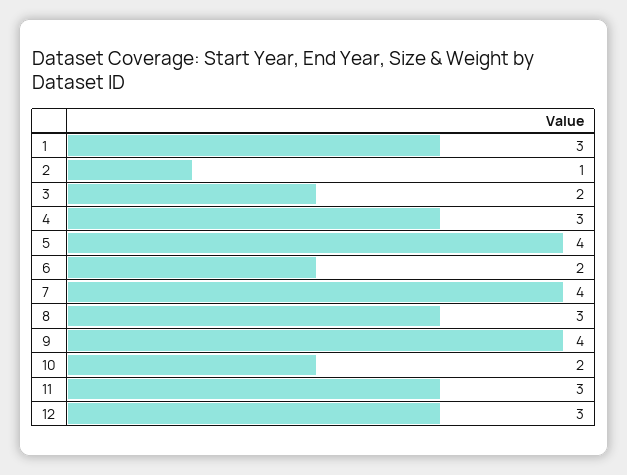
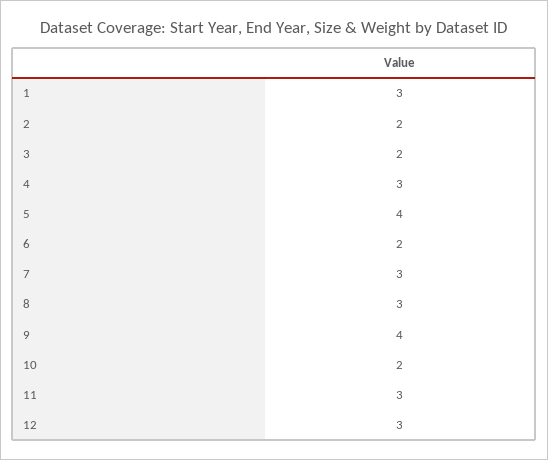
  {
    "1": 3,
-   "2": 1,
+   "2": 2,
    "3": 2,
    "4": 3,
    "5": 4,
    "6": 2,
-   "7": 4,
+   "7": 3,
    "8": 3,
    "9": 4,
    "10": 2,
    "11": 3,
    "12": 3
  }

